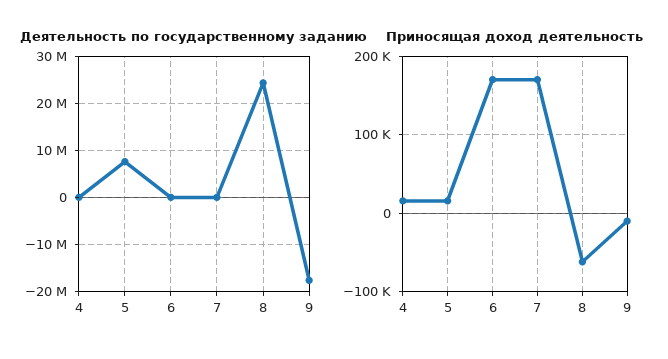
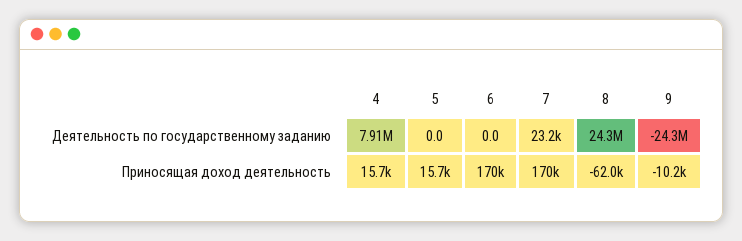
  {
    "Деятельность по государственному заданию": {
-     "4": 0,
+     "4": 7910000,
-     "5": 8000000,
+     "5": 0,
      "6": 0,
      "7": 23200,
      "8": 24300000,
-     "9": -18000000
+     "9": -24300000
    },
    "Приносящая доход деятельность": {
      "4": 15700,
      "5": 15700,
      "6": 170000,
      "7": 170000,
      "8": -62000,
      "9": -10200
    }
  }

